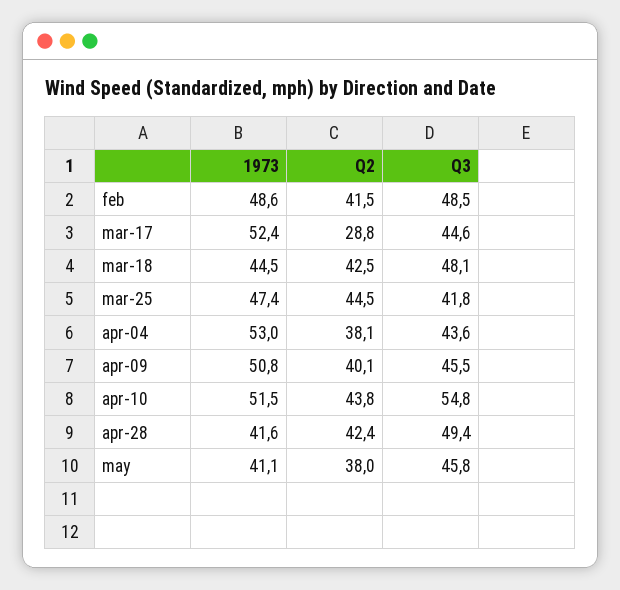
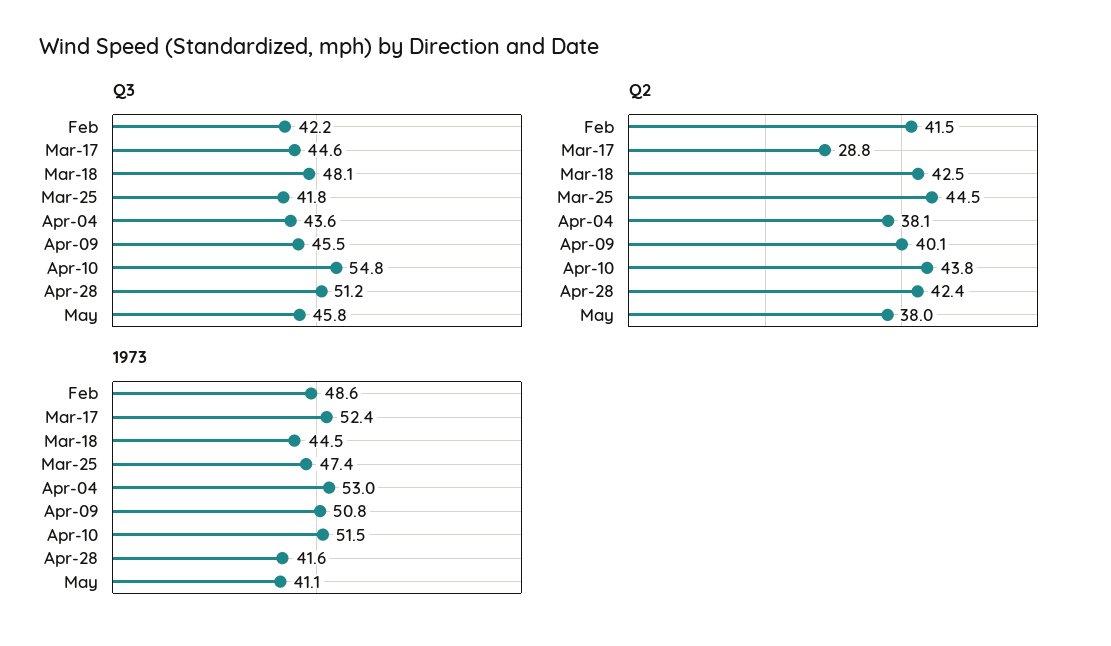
  {
    "1973": {
      "feb": 48.6,
      "mar-17": 52.4,
      "mar-18": 44.5,
      "mar-25": 47.4,
      "apr-04": 53,
      "apr-09": 50.8,
      "apr-10": 51.5,
      "apr-28": 41.6,
      "may": 41.1
    },
    "Q2": {
      "feb": 41.5,
      "mar-17": 28.8,
      "mar-18": 42.5,
      "mar-25": 44.5,
      "apr-04": 38.1,
      "apr-09": 40.1,
      "apr-10": 43.8,
      "apr-28": 42.4,
      "may": 38
    },
    "Q3": {
-     "feb": 48.5,
+     "feb": 42.2,
      "mar-17": 44.6,
      "mar-18": 48.1,
      "mar-25": 41.8,
      "apr-04": 43.6,
      "apr-09": 45.5,
      "apr-10": 54.8,
-     "apr-28": 49.4,
+     "apr-28": 51.2,
      "may": 45.8
    }
  }

